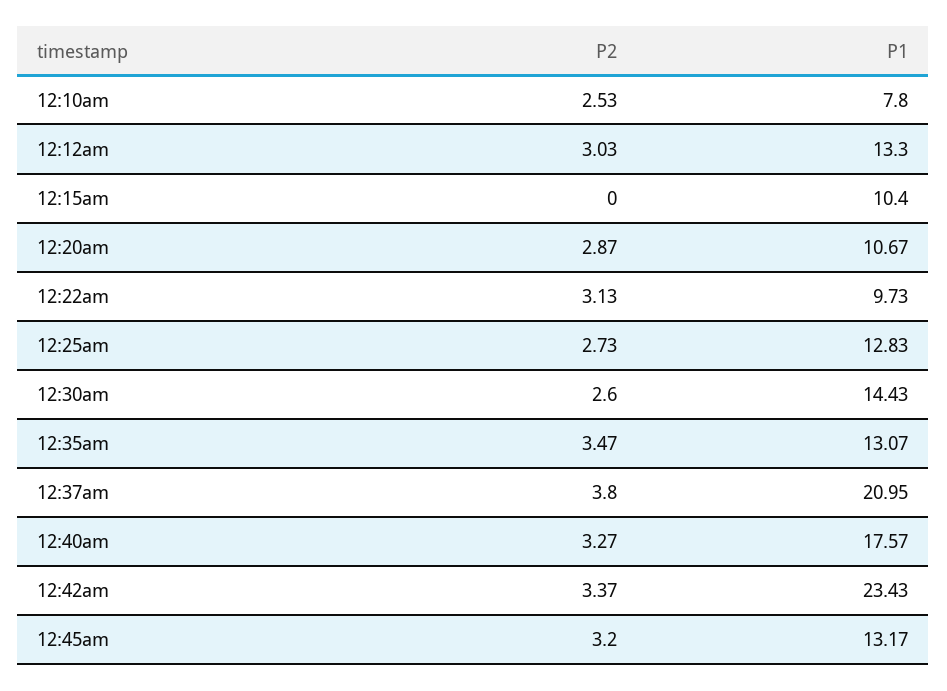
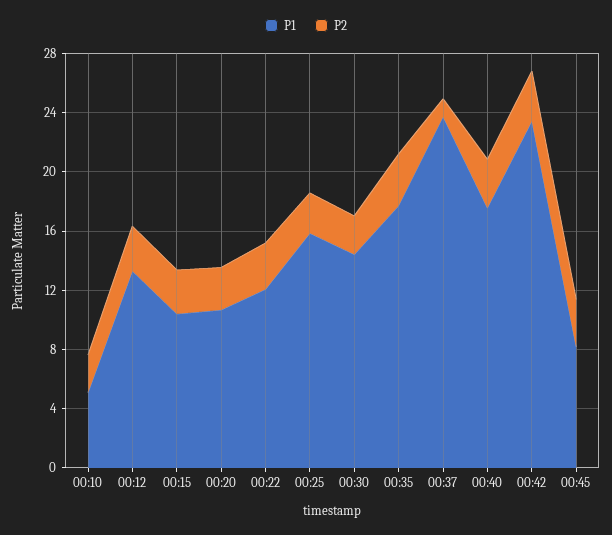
  {
    "P2": {
      "12:10am": 2.53,
      "12:12am": 3.03,
-     "12:15am": 0,
+     "12:15am": 3,
      "12:20am": 2.87,
      "12:22am": 3.13,
      "12:25am": 2.73,
      "12:30am": 2.6,
      "12:35am": 3.47,
-     "12:37am": 3.8,
+     "12:37am": 1,
      "12:40am": 3.27,
      "12:42am": 3.37,
      "12:45am": 3.2
    },
    "P1": {
-     "12:10am": 7.8,
+     "12:10am": 5,
      "12:12am": 13.3,
      "12:15am": 10.4,
      "12:20am": 10.67,
-     "12:22am": 9.73,
+     "12:22am": 12,
-     "12:25am": 12.83,
+     "12:25am": 16,
      "12:30am": 14.43,
-     "12:35am": 13.07,
+     "12:35am": 18,
-     "12:37am": 20.95,
+     "12:37am": 24,
      "12:40am": 17.57,
      "12:42am": 23.43,
-     "12:45am": 13.17
+     "12:45am": 8
    }
  }

